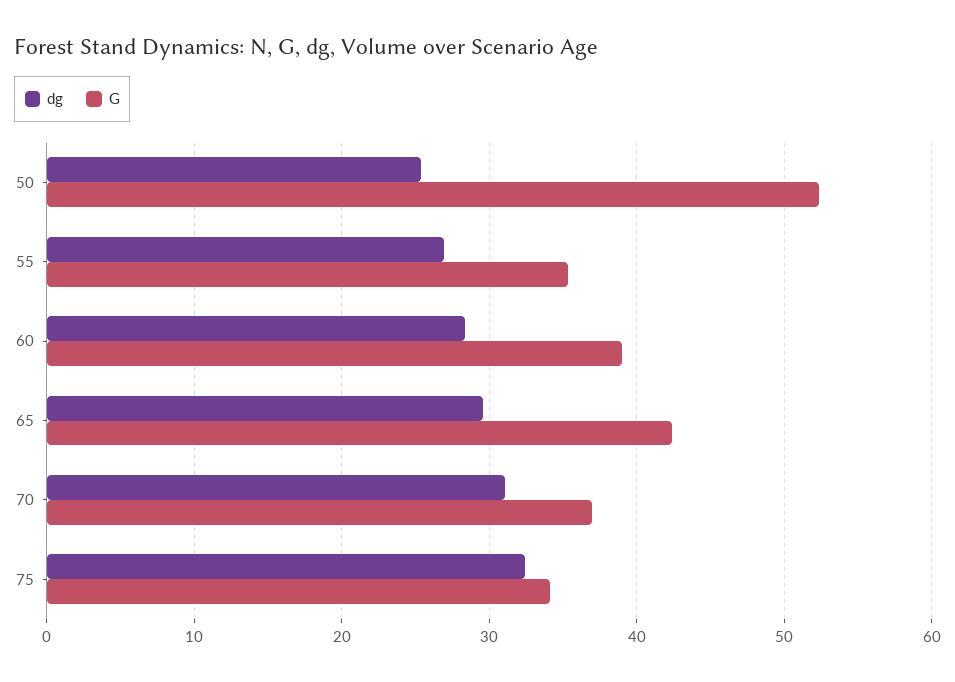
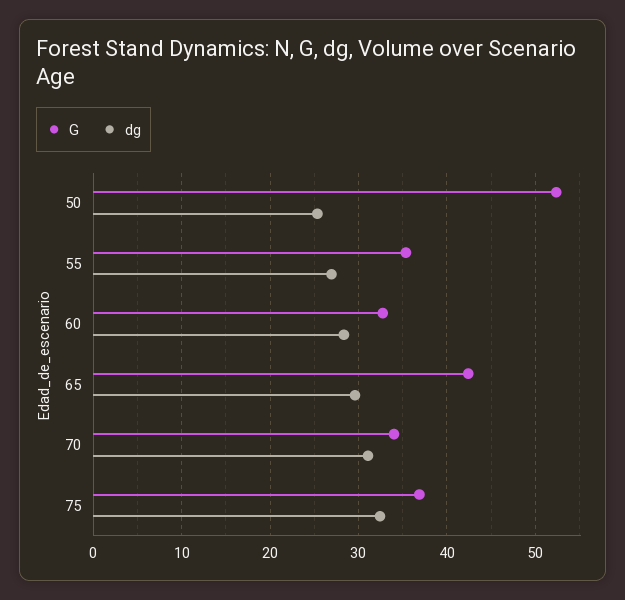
  {
    "dg": {
      "50": 25,
      "55": 27,
      "60": 28,
      "65": 30,
      "70": 31,
      "75": 32
    },
    "G": {
      "50": 52,
      "55": 35,
-     "60": 39,
+     "60": 33,
      "65": 42,
-     "70": 37,
+     "70": 34,
-     "75": 34
+     "75": 37
    }
  }

